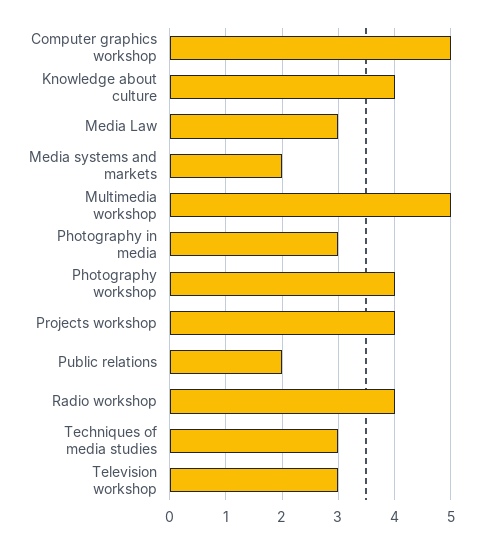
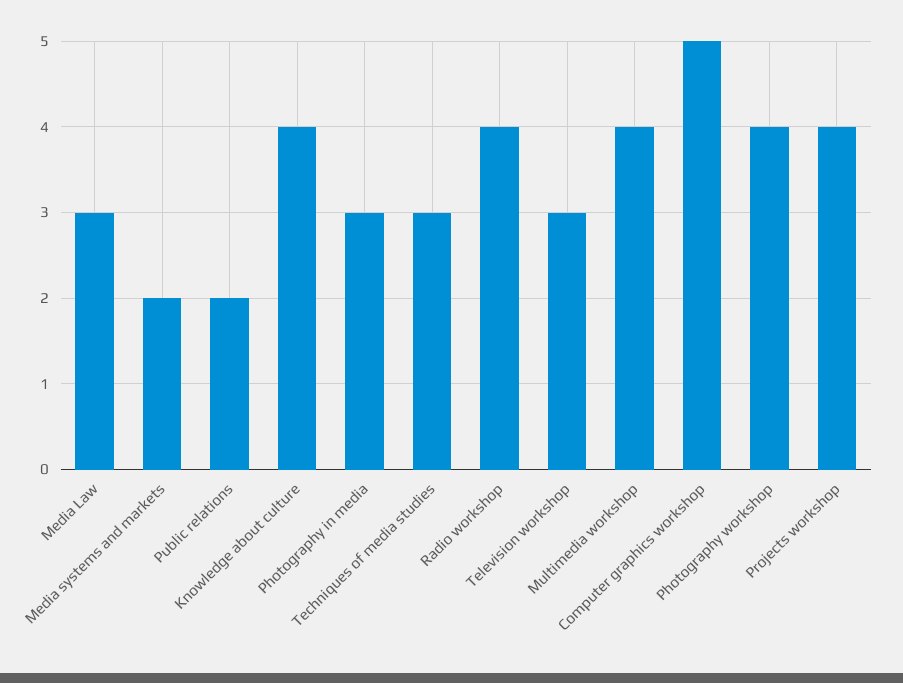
  {
    "Computer graphics workshop": 5,
    "Knowledge about culture": 4,
    "Media Law": 3,
    "Media systems and markets": 2,
-   "Multimedia workshop": 5,
+   "Multimedia workshop": 4,
    "Photography in media": 3,
    "Photography workshop": 4,
    "Projects workshop": 4,
    "Public relations": 2,
    "Radio workshop": 4,
    "Techniques of media studies": 3,
    "Television workshop": 3
  }

